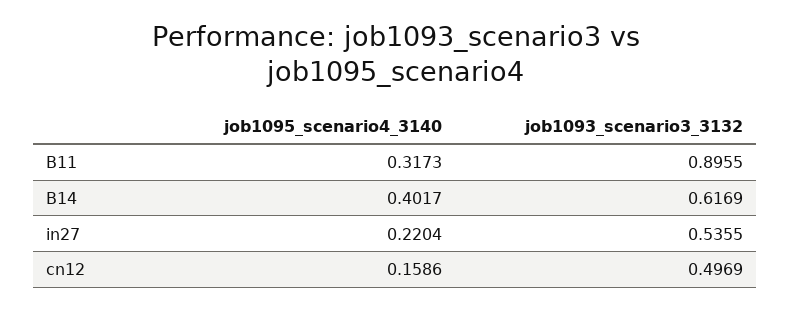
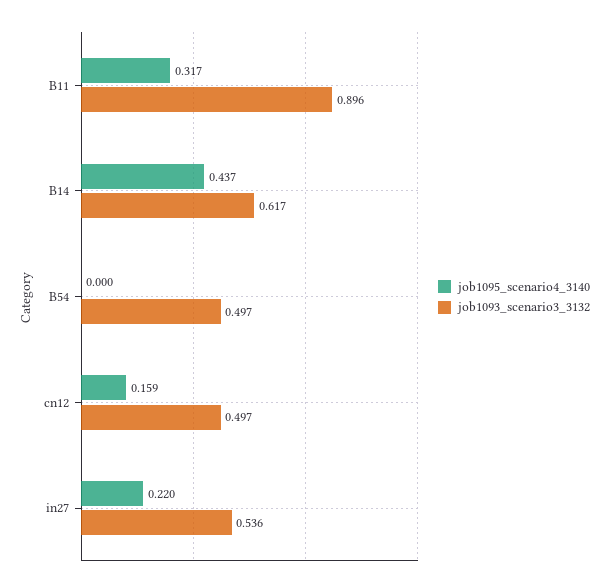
  {
    "job1095_scenario4_3140": {
      "B11": 0.3173,
-     "B14": 0.4017,
+     "B14": 0.437,
      "in27": 0.2204,
-     "cn12": 0.1586
+     "cn12": 0.1586,
+     "B54": 0
    },
    "job1093_scenario3_3132": {
      "B11": 0.8955,
      "B14": 0.6169,
      "in27": 0.5355,
-     "cn12": 0.4969
+     "cn12": 0.4969,
+     "B54": 0.497
    }
  }

